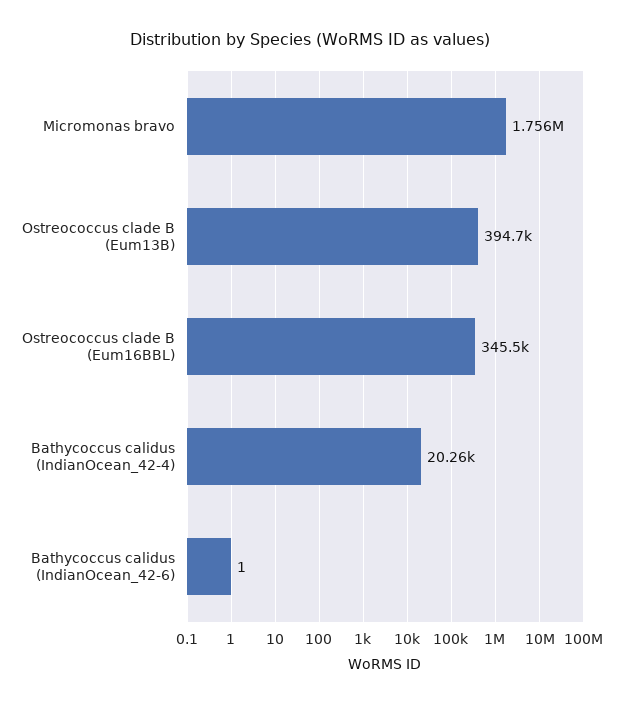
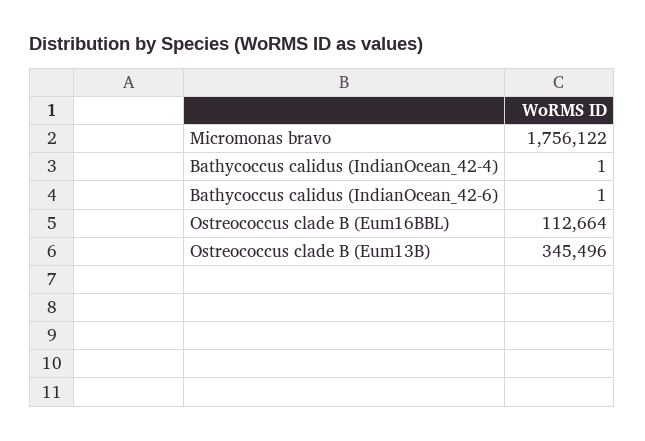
  {
    "Micromonas bravo": 1756122,
-   "Ostreococcus clade B (Eum13B)": 394700,
+   "Ostreococcus clade B (Eum13B)": 345496,
-   "Ostreococcus clade B (Eum16BBL)": 345500,
+   "Ostreococcus clade B (Eum16BBL)": 112664,
-   "Bathycoccus calidus (IndianOcean_42-4)": 20260,
+   "Bathycoccus calidus (IndianOcean_42-4)": 1,
    "Bathycoccus calidus (IndianOcean_42-6)": 1
  }

